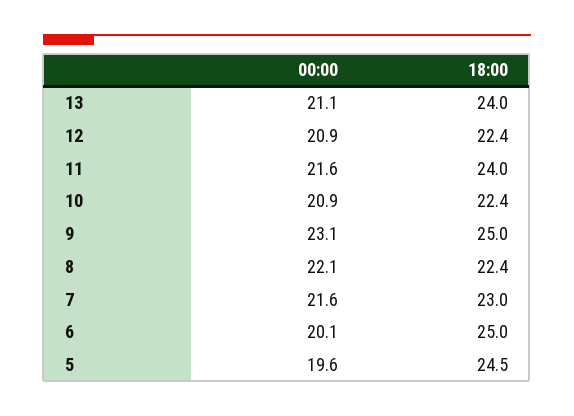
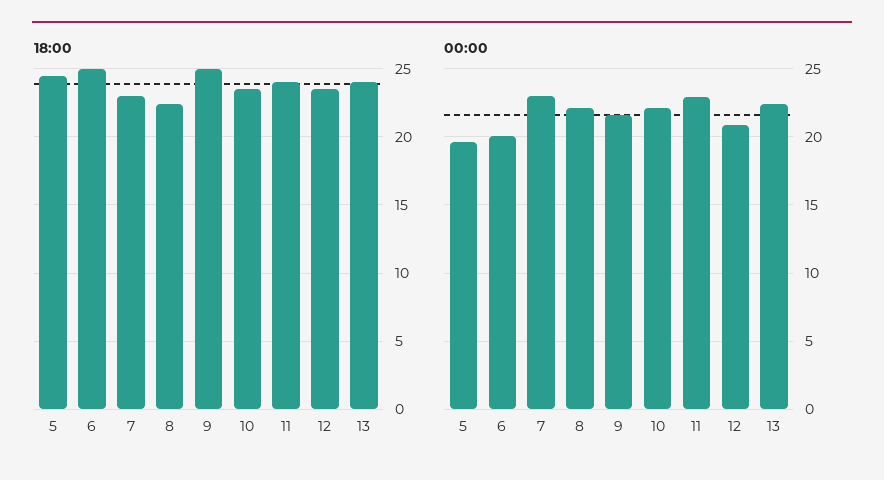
  {
    "00:00": {
-     "13": 21.1,
+     "13": 22.5,
      "12": 20.9,
-     "11": 21.6,
+     "11": 23,
-     "10": 20.9,
+     "10": 22,
-     "9": 23.1,
+     "9": 21.5,
      "8": 22.1,
-     "7": 21.6,
+     "7": 23,
      "6": 20.1,
      "5": 19.6
    },
    "18:00": {
      "13": 24,
-     "12": 22.4,
+     "12": 23.5,
      "11": 24,
-     "10": 22.4,
+     "10": 23.5,
      "9": 25,
      "8": 22.4,
      "7": 23,
      "6": 25,
      "5": 24.5
    }
  }

